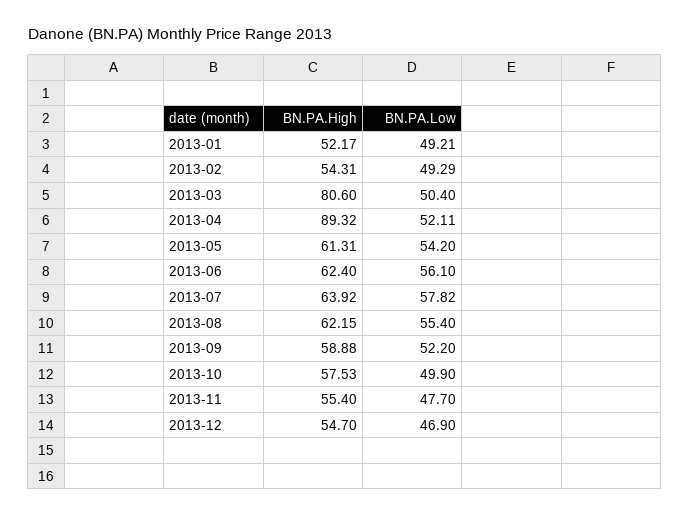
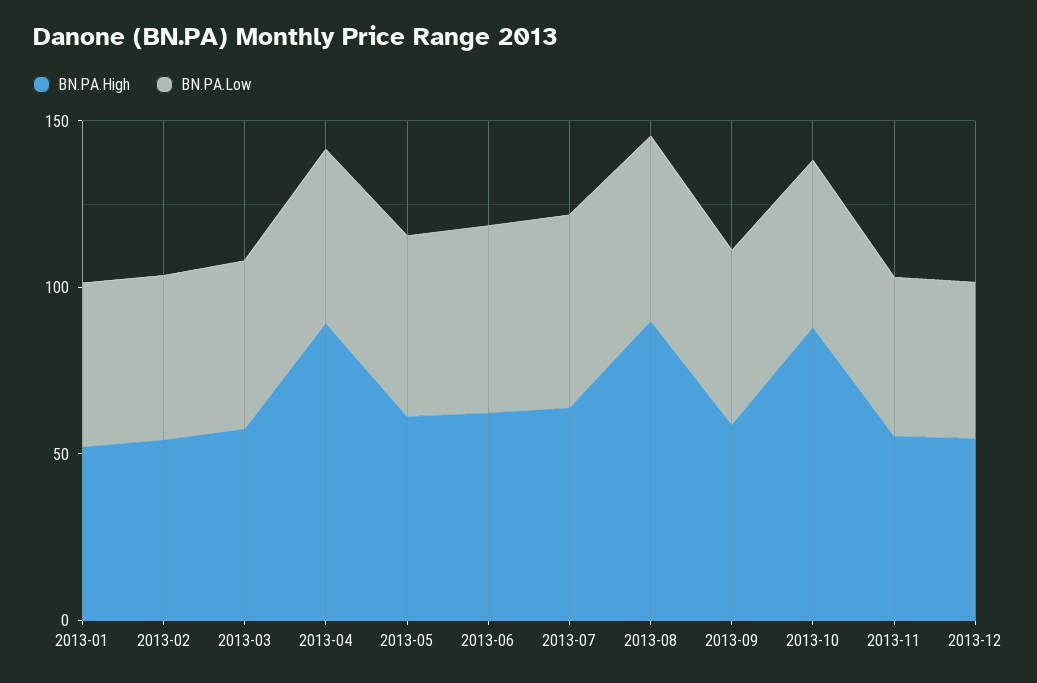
  {
    "BN.PA.High": {
      "2013-01": 52.17,
      "2013-02": 54.31,
-     "2013-03": 80.6,
+     "2013-03": 60,
      "2013-04": 89.32,
      "2013-05": 61.31,
      "2013-06": 62.4,
      "2013-07": 63.92,
-     "2013-08": 62.15,
+     "2013-08": 90,
      "2013-09": 58.88,
-     "2013-10": 57.53,
+     "2013-10": 90,
      "2013-11": 55.4,
      "2013-12": 54.7
    },
    "BN.PA.Low": {
      "2013-01": 49.21,
      "2013-02": 49.29,
      "2013-03": 50.4,
      "2013-04": 52.11,
      "2013-05": 54.2,
      "2013-06": 56.1,
      "2013-07": 57.82,
      "2013-08": 55.4,
      "2013-09": 52.2,
      "2013-10": 49.9,
      "2013-11": 47.7,
      "2013-12": 46.9
    }
  }

